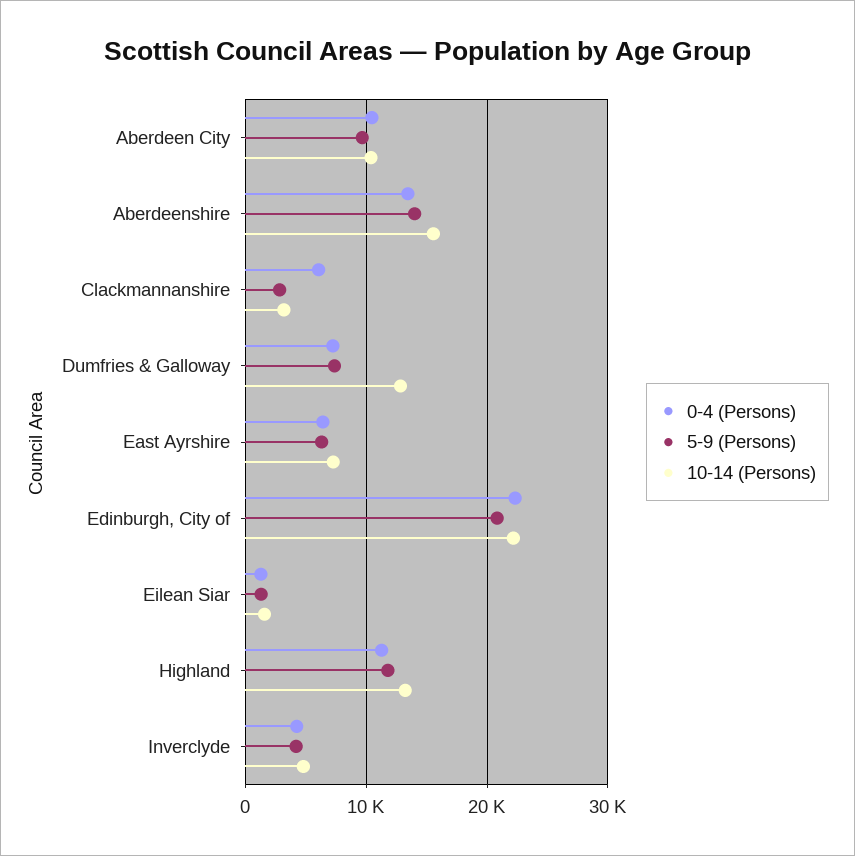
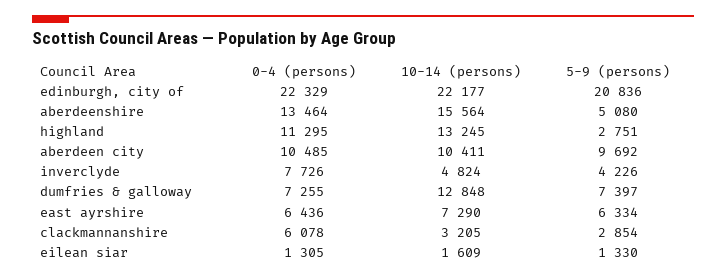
  {
    "0-4 (Persons)": {
      "Aberdeen City": 10485,
      "Aberdeenshire": 13464,
      "Clackmannanshire": 6078,
      "Dumfries & Galloway": 7255,
      "East Ayrshire": 6436,
      "Edinburgh, City of": 22329,
      "Eilean Siar": 1305,
      "Highland": 11295,
-     "Inverclyde": 4000
+     "Inverclyde": 7726
    },
    "5-9 (Persons)": {
      "Aberdeen City": 9692,
-     "Aberdeenshire": 14000,
+     "Aberdeenshire": 5080,
      "Clackmannanshire": 2854,
      "Dumfries & Galloway": 7397,
      "East Ayrshire": 6334,
      "Edinburgh, City of": 20836,
      "Eilean Siar": 1330,
-     "Highland": 12000,
+     "Highland": 2751,
      "Inverclyde": 4226
    },
    "10-14 (Persons)": {
      "Aberdeen City": 10411,
      "Aberdeenshire": 15564,
      "Clackmannanshire": 3205,
      "Dumfries & Galloway": 12848,
      "East Ayrshire": 7290,
      "Edinburgh, City of": 22177,
      "Eilean Siar": 1609,
      "Highland": 13245,
      "Inverclyde": 4824
    }
  }

